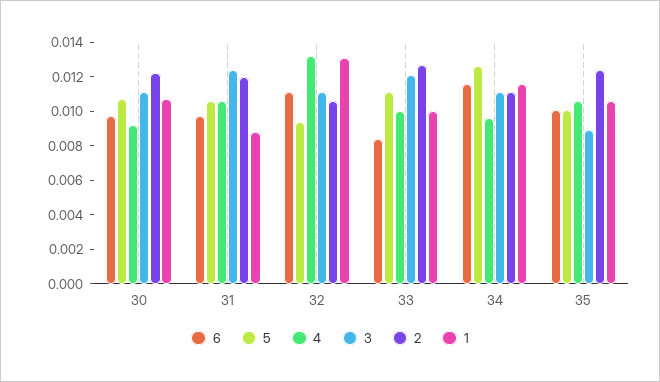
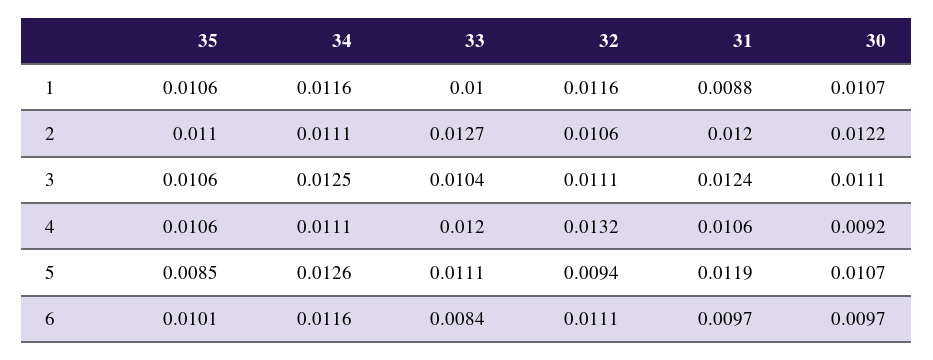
  {
    "6": {
      "30": 0.0097,
      "31": 0.0097,
      "32": 0.0111,
      "33": 0.0084,
      "34": 0.0116,
      "35": 0.0101
    },
    "5": {
      "30": 0.0107,
-     "31": 0.0105,
+     "31": 0.0119,
      "32": 0.0094,
      "33": 0.0111,
      "34": 0.0126,
-     "35": 0.01
+     "35": 0.0085
    },
    "4": {
      "30": 0.0092,
      "31": 0.0106,
      "32": 0.0132,
-     "33": 0.01,
+     "33": 0.012,
-     "34": 0.0095,
+     "34": 0.0111,
      "35": 0.0106
    },
    "3": {
      "30": 0.0111,
      "31": 0.0124,
      "32": 0.0111,
-     "33": 0.012,
+     "33": 0.0104,
-     "34": 0.011,
+     "34": 0.0125,
-     "35": 0.009
+     "35": 0.0106
    },
    "2": {
      "30": 0.0122,
      "31": 0.012,
      "32": 0.0106,
      "33": 0.0127,
      "34": 0.0111,
-     "35": 0.0125
+     "35": 0.011
    },
    "1": {
      "30": 0.0107,
      "31": 0.0088,
-     "32": 0.013,
+     "32": 0.0116,
      "33": 0.01,
      "34": 0.0116,
      "35": 0.0106
    }
  }

